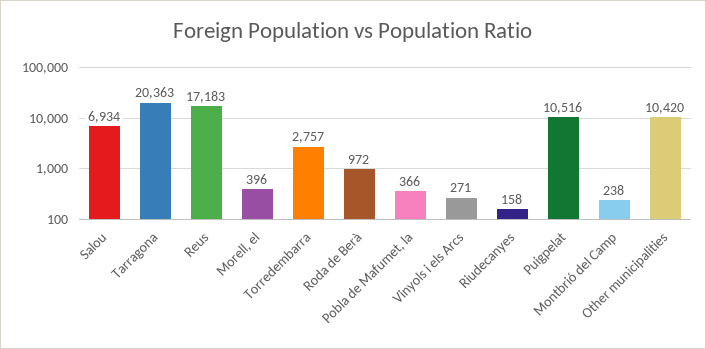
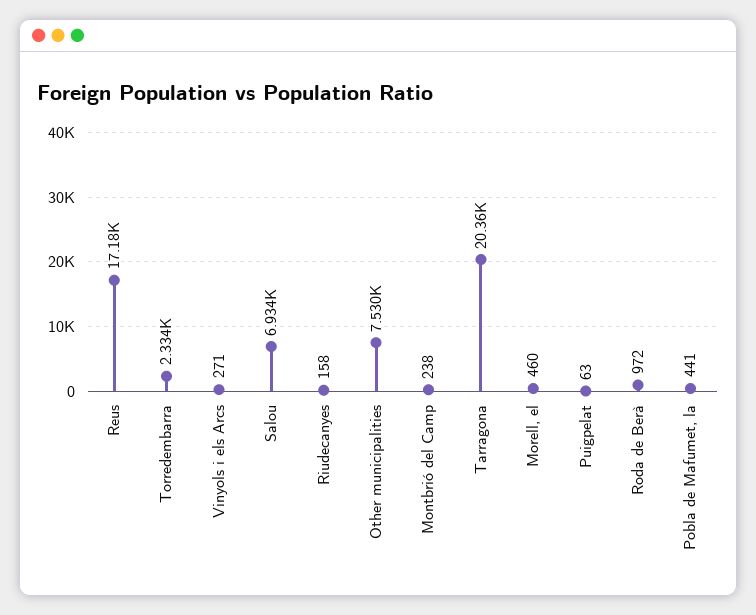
  {
    "Salou": 6934,
    "Tarragona": 20363,
    "Reus": 17183,
-   "Morell, el": 396,
+   "Morell, el": 460,
-   "Torredembarra": 2757,
+   "Torredembarra": 2334,
    "Roda de Berà": 972,
-   "Pobla de Mafumet, la": 366,
+   "Pobla de Mafumet, la": 441,
    "Vinyols i els Arcs": 271,
    "Riudecanyes": 158,
-   "Puigpelat": 10516,
+   "Puigpelat": 63,
    "Montbrió del Camp": 238,
-   "Other municipalities": 10420
+   "Other municipalities": 7530
  }

